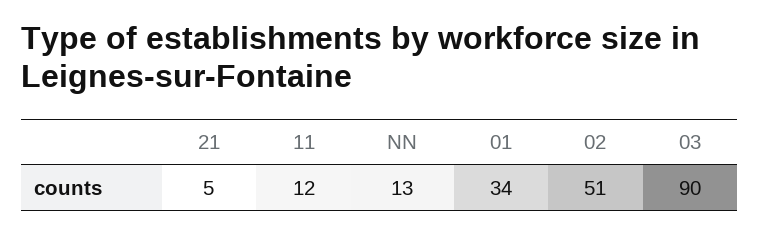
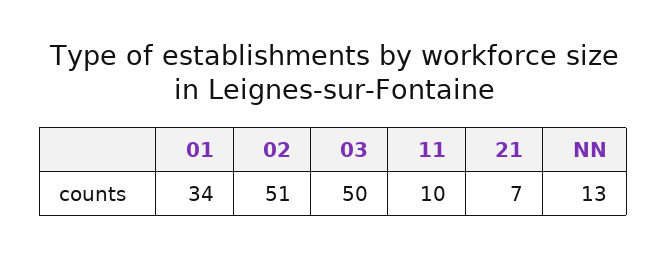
  {
-   "21": 5,
+   "21": 7,
-   "11": 12,
+   "11": 10,
    "NN": 13,
    "01": 34,
    "02": 51,
-   "03": 90
+   "03": 50
  }

